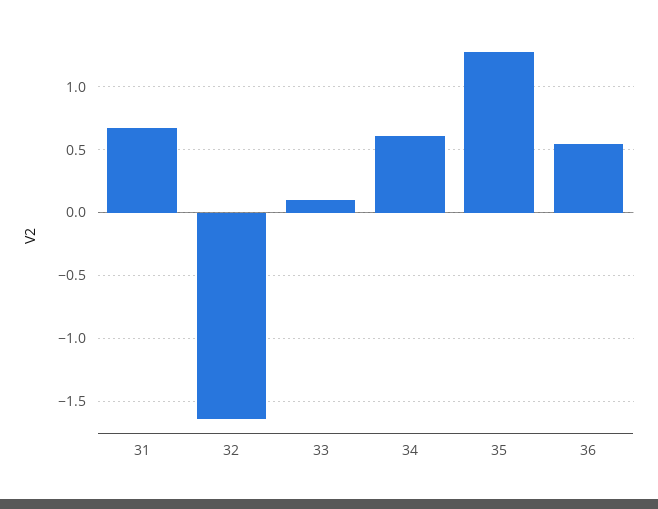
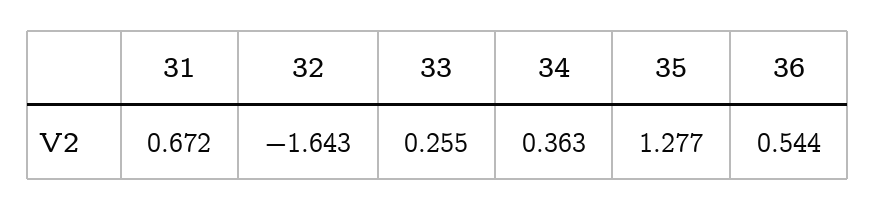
  {
    "31": 0.672,
    "32": -1.643,
-   "33": 0.1,
+   "33": 0.255,
-   "34": 0.6,
+   "34": 0.363,
    "35": 1.277,
    "36": 0.544
  }

